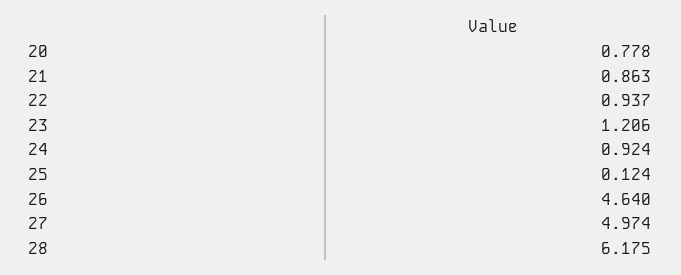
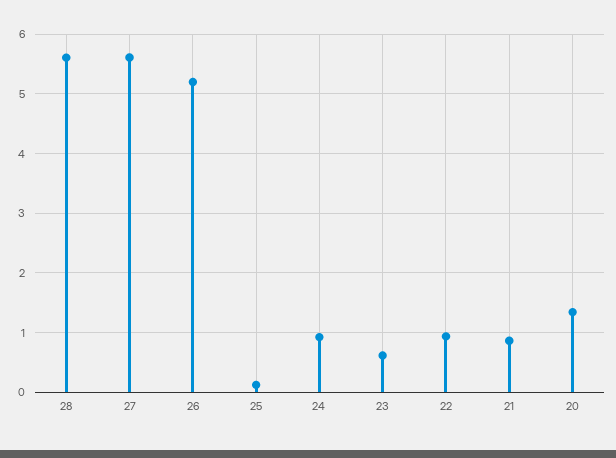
  {
-   "20": 0.778,
+   "20": 1.4,
    "21": 0.863,
    "22": 0.937,
-   "23": 1.206,
+   "23": 0.6,
    "24": 0.924,
    "25": 0.124,
-   "26": 4.64,
+   "26": 5.2,
-   "27": 4.974,
+   "27": 5.6,
-   "28": 6.175
+   "28": 5.6
  }

